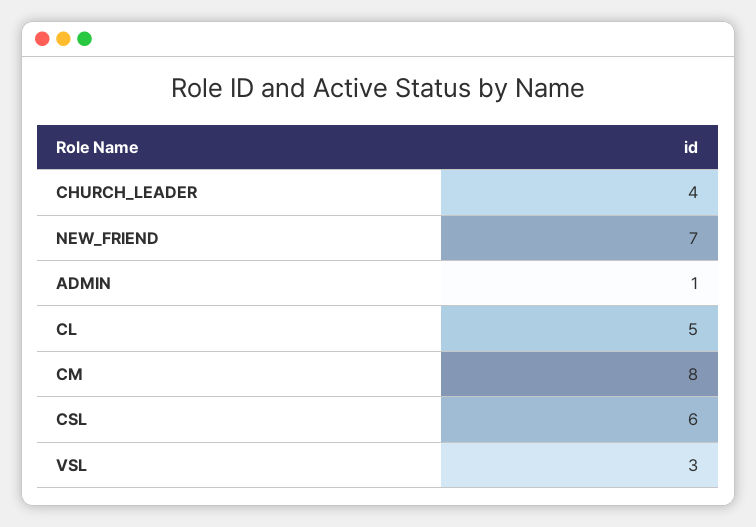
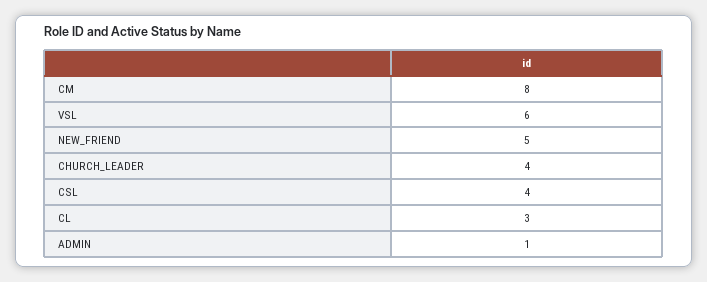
  {
    "CHURCH_LEADER": 4,
-   "NEW_FRIEND": 7,
+   "NEW_FRIEND": 5,
    "ADMIN": 1,
-   "CL": 5,
+   "CL": 3,
    "CM": 8,
-   "CSL": 6,
+   "CSL": 4,
-   "VSL": 3
+   "VSL": 6
  }

